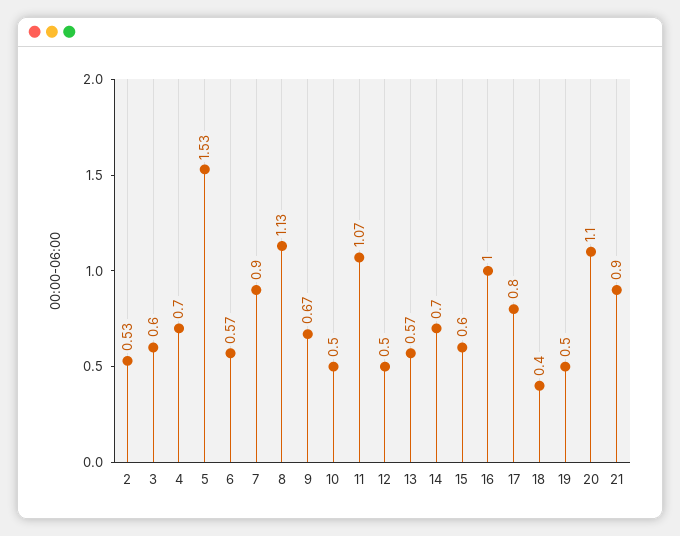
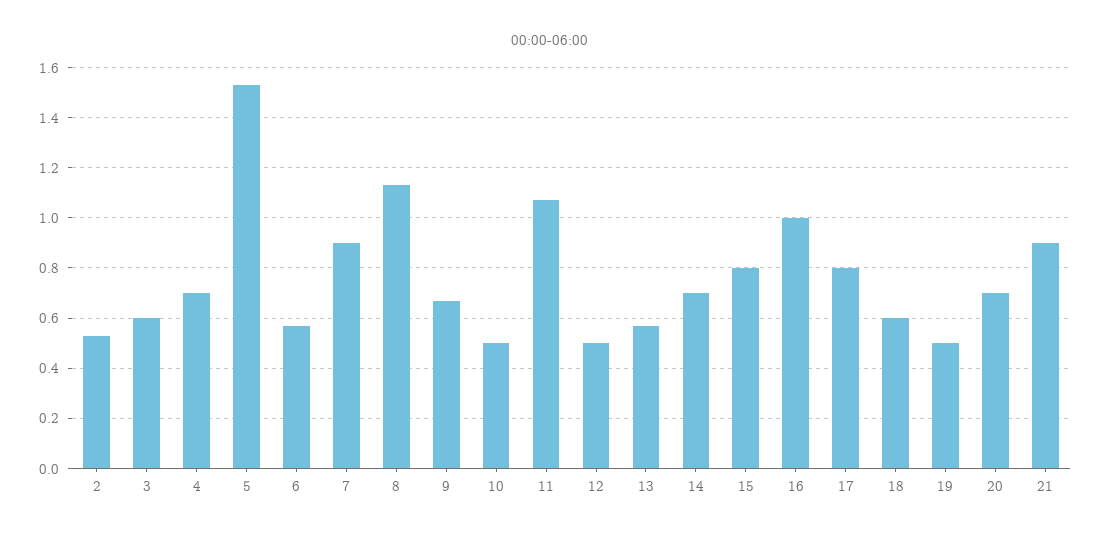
  {
    "2": 0.53,
    "3": 0.6,
    "4": 0.7,
    "5": 1.53,
    "6": 0.57,
    "7": 0.9,
    "8": 1.13,
    "9": 0.67,
    "10": 0.5,
    "11": 1.07,
    "12": 0.5,
    "13": 0.57,
    "14": 0.7,
-   "15": 0.6,
+   "15": 0.8,
    "16": 1,
    "17": 0.8,
-   "18": 0.4,
+   "18": 0.6,
    "19": 0.5,
-   "20": 1.1,
+   "20": 0.7,
    "21": 0.9
  }

